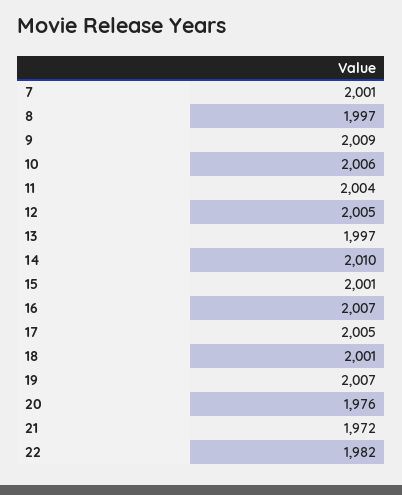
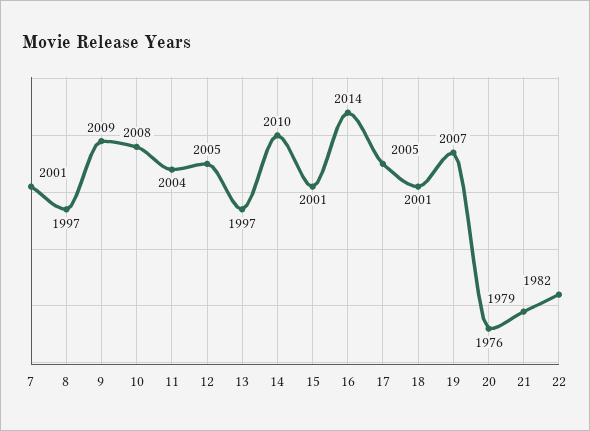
  {
    "7": 2001,
    "8": 1997,
    "9": 2009,
-   "10": 2006,
+   "10": 2008,
    "11": 2004,
    "12": 2005,
    "13": 1997,
    "14": 2010,
    "15": 2001,
-   "16": 2007,
+   "16": 2014,
    "17": 2005,
    "18": 2001,
    "19": 2007,
    "20": 1976,
-   "21": 1972,
+   "21": 1979,
    "22": 1982
  }

